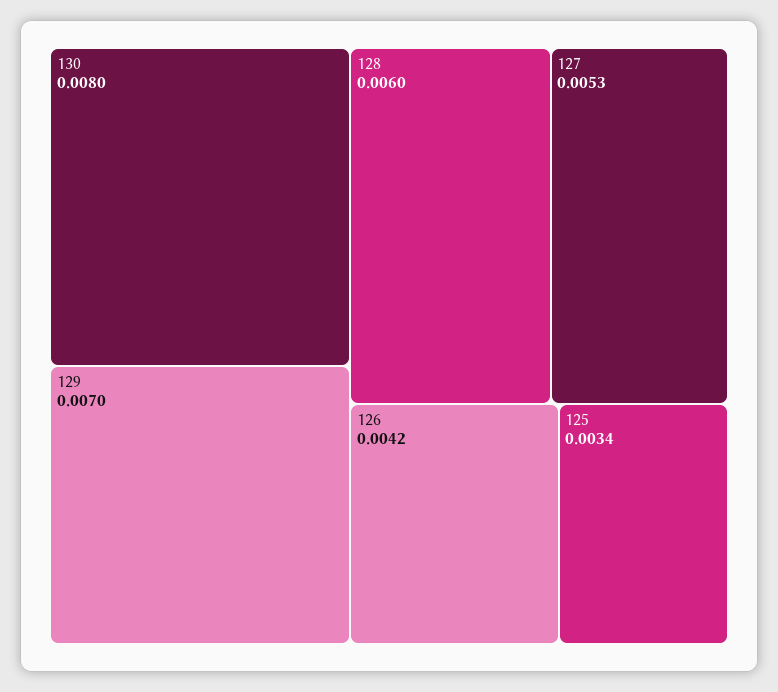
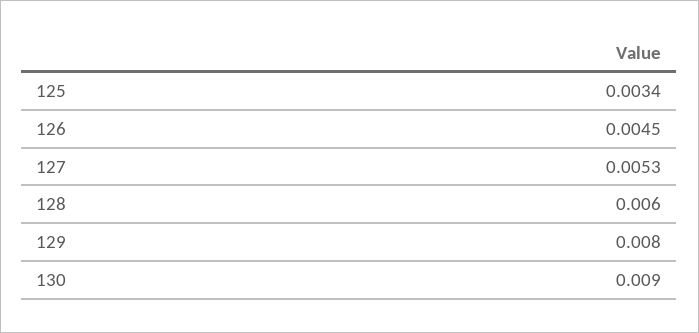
  {
-   "130": 0.008,
+   "130": 0.009,
-   "129": 0.007,
+   "129": 0.008,
    "128": 0.006,
    "127": 0.0053,
-   "126": 0.0042,
+   "126": 0.0045,
    "125": 0.0034
  }

